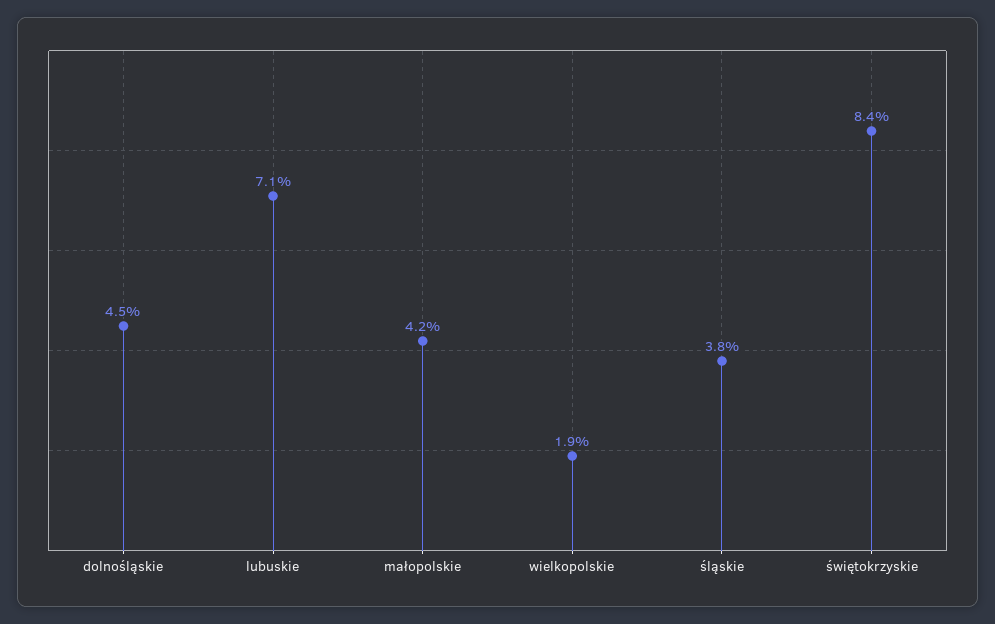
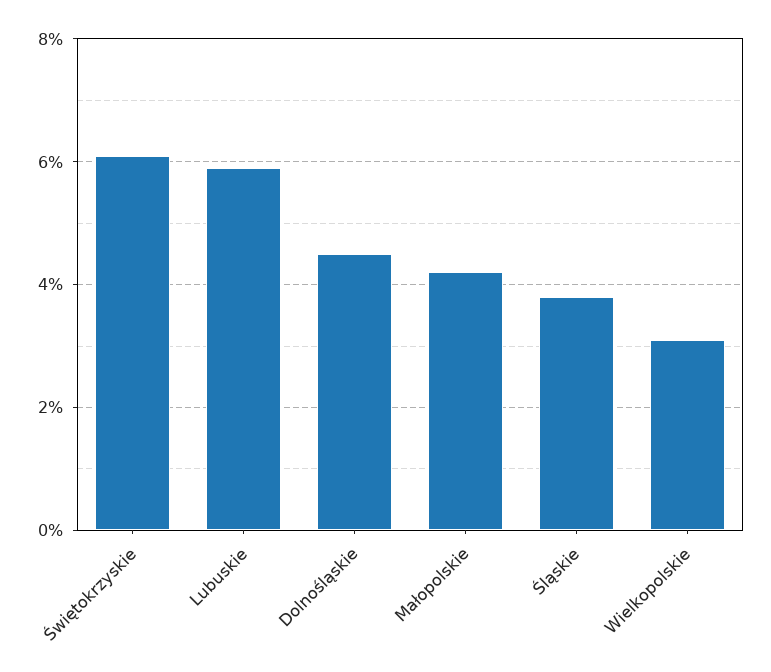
  {
    "dolnośląskie": 4.5,
-   "lubuskie": 7.1,
+   "lubuskie": 6,
    "małopolskie": 4.2,
-   "wielkopolskie": 1.9,
+   "wielkopolskie": 3,
    "śląskie": 3.8,
-   "świętokrzyskie": 8.4
+   "świętokrzyskie": 6
  }

